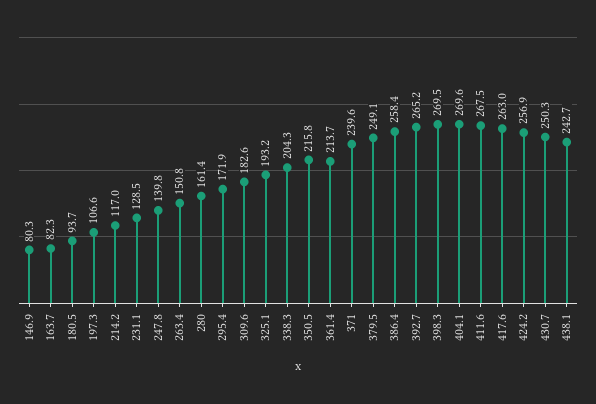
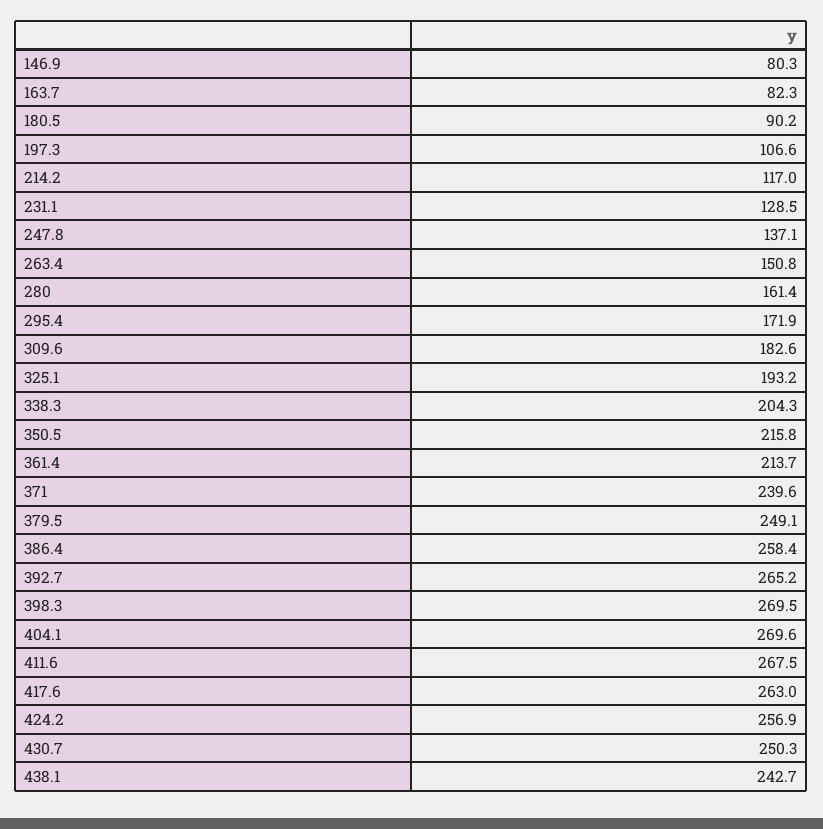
  {
    "146.9": 80.3,
    "163.7": 82.3,
-   "180.5": 93.7,
+   "180.5": 90.2,
    "197.3": 106.6,
    "214.2": 117,
    "231.1": 128.5,
-   "247.8": 139.8,
+   "247.8": 137.1,
    "263.4": 150.8,
    "280": 161.4,
    "295.4": 171.9,
    "309.6": 182.6,
    "325.1": 193.2,
    "338.3": 204.3,
    "350.5": 215.8,
    "361.4": 213.7,
    "371": 239.6,
    "379.5": 249.1,
    "386.4": 258.4,
    "392.7": 265.2,
    "398.3": 269.5,
    "404.1": 269.6,
    "411.6": 267.5,
    "417.6": 263,
    "424.2": 256.9,
    "430.7": 250.3,
    "438.1": 242.7
  }

